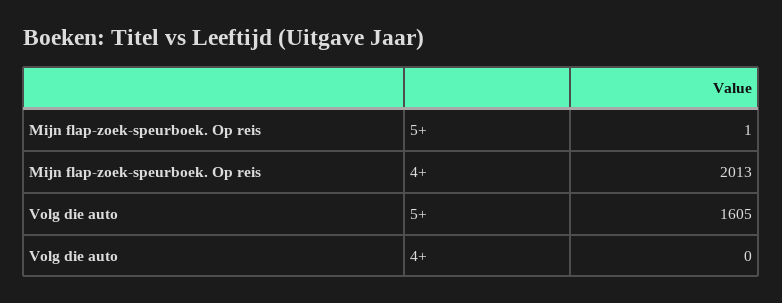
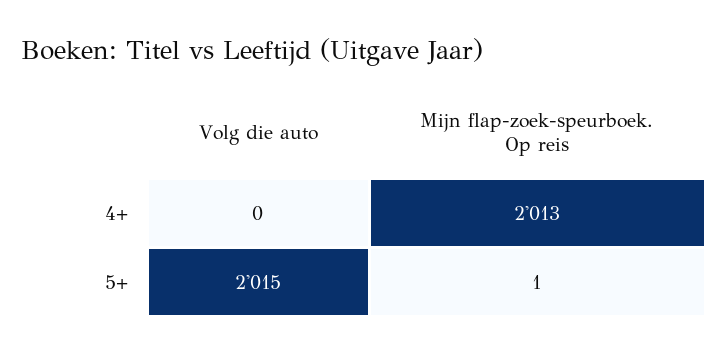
  {
    "Mijn flap-zoek-speurboek. Op reis": {
      "5+": 1,
      "4+": 2013
    },
    "Volg die auto": {
-     "5+": 1605,
+     "5+": 2015,
      "4+": 0
    }
  }

